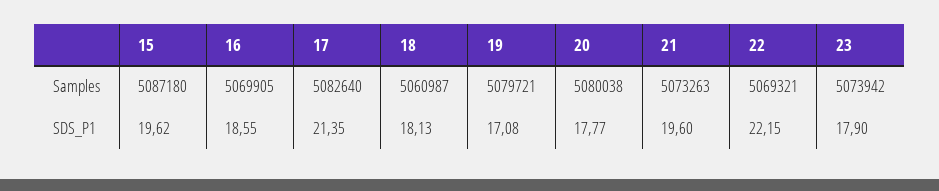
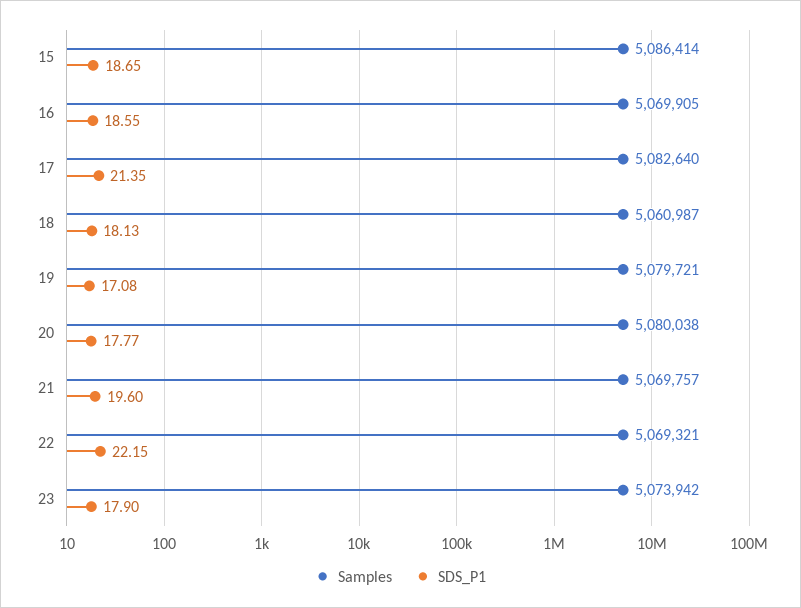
  {
    "Samples": {
-     "15": 5087180,
+     "15": 5086414,
      "16": 5069905,
      "17": 5082640,
      "18": 5060987,
      "19": 5079721,
      "20": 5080038,
-     "21": 5073263,
+     "21": 5069757,
      "22": 5069321,
      "23": 5073942
    },
    "SDS_P1": {
-     "15": 19.62,
+     "15": 18.65,
      "16": 18.55,
      "17": 21.35,
      "18": 18.13,
      "19": 17.08,
      "20": 17.77,
      "21": 19.6,
      "22": 22.15,
      "23": 17.9
    }
  }

